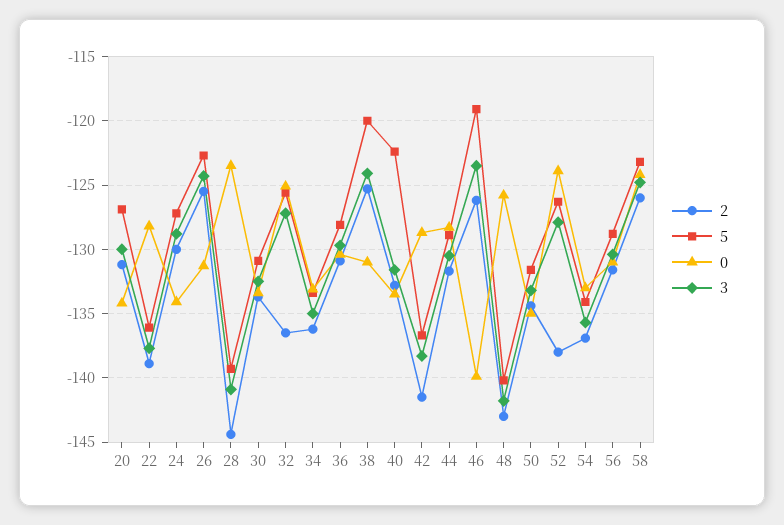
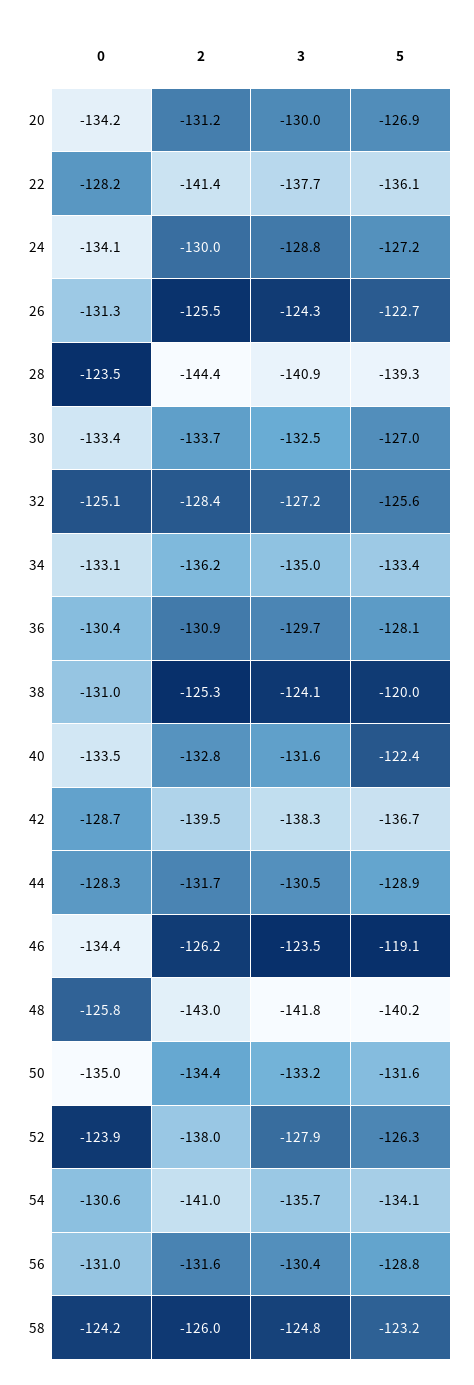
  {
    "2": {
      "20": -131.2,
-     "22": -139,
+     "22": -141.4,
      "24": -130,
      "26": -125.5,
      "28": -144.4,
      "30": -133.7,
-     "32": -136.5,
+     "32": -128.4,
      "34": -136.2,
      "36": -130.9,
      "38": -125.3,
      "40": -132.8,
-     "42": -141.5,
+     "42": -139.5,
      "44": -131.7,
      "46": -126.2,
      "48": -143,
      "50": -134.4,
      "52": -138,
-     "54": -137,
+     "54": -141,
      "56": -131.6,
      "58": -126
    },
    "5": {
      "20": -126.9,
      "22": -136.1,
      "24": -127.2,
      "26": -122.7,
      "28": -139.3,
-     "30": -131,
+     "30": -127,
      "32": -125.6,
      "34": -133.4,
      "36": -128.1,
      "38": -120,
      "40": -122.4,
      "42": -136.7,
      "44": -128.9,
      "46": -119.1,
      "48": -140.2,
      "50": -131.6,
      "52": -126.3,
      "54": -134.1,
      "56": -128.8,
      "58": -123.2
    },
    "0": {
      "20": -134.2,
      "22": -128.2,
      "24": -134.1,
      "26": -131.3,
      "28": -123.5,
      "30": -133.4,
      "32": -125.1,
      "34": -133.1,
      "36": -130.4,
      "38": -131,
      "40": -133.5,
      "42": -128.7,
      "44": -128.3,
-     "46": -140,
+     "46": -134.4,
      "48": -125.8,
      "50": -135,
      "52": -123.9,
-     "54": -133,
+     "54": -130.6,
      "56": -131,
      "58": -124.2
    },
    "3": {
      "20": -130,
      "22": -137.7,
      "24": -128.8,
      "26": -124.3,
      "28": -140.9,
      "30": -132.5,
      "32": -127.2,
      "34": -135,
      "36": -129.7,
      "38": -124.1,
      "40": -131.6,
      "42": -138.3,
      "44": -130.5,
      "46": -123.5,
      "48": -141.8,
      "50": -133.2,
      "52": -127.9,
      "54": -135.7,
      "56": -130.4,
      "58": -124.8
    }
  }

